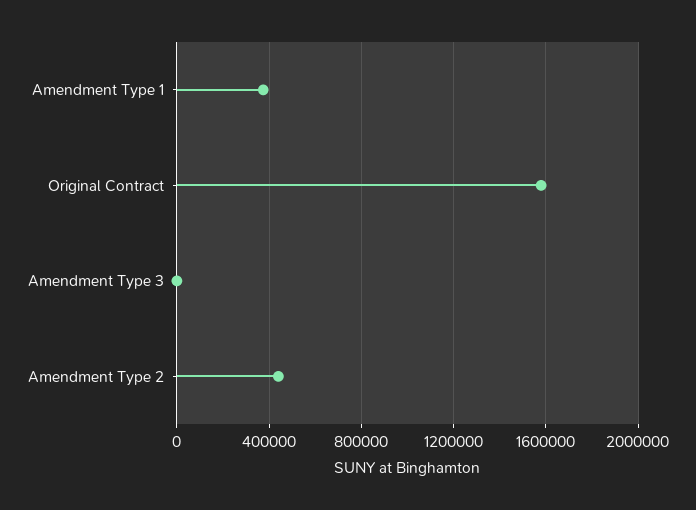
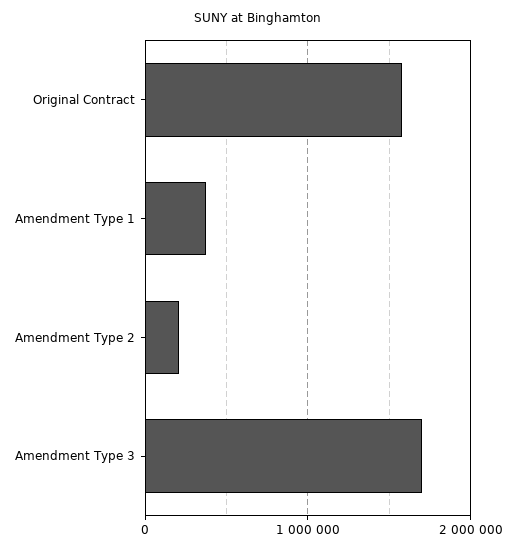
  {
    "Amendment Type 1": 350000,
    "Original Contract": 1600000,
-   "Amendment Type 3": 0,
+   "Amendment Type 3": 1700000,
-   "Amendment Type 2": 450000
+   "Amendment Type 2": 200000
  }

